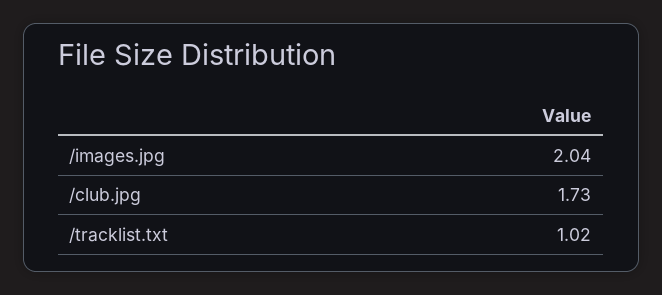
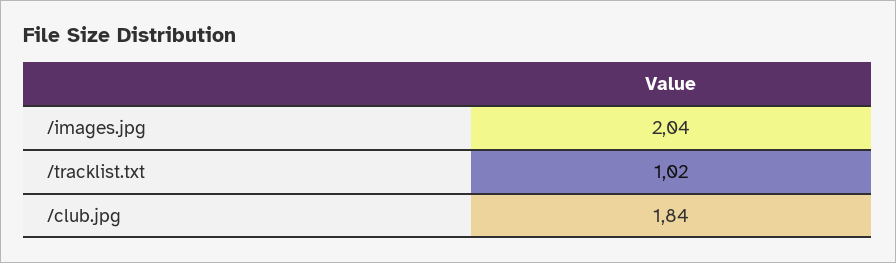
  {
    "/images.jpg": 2.04,
-   "/club.jpg": 1.73,
+   "/club.jpg": 1.84,
    "/tracklist.txt": 1.02
  }

